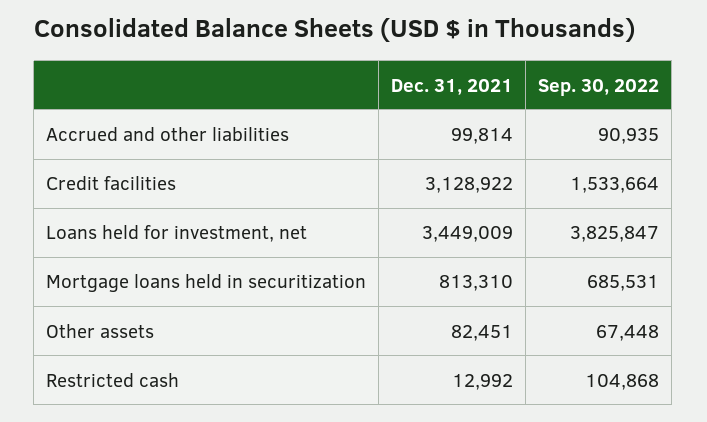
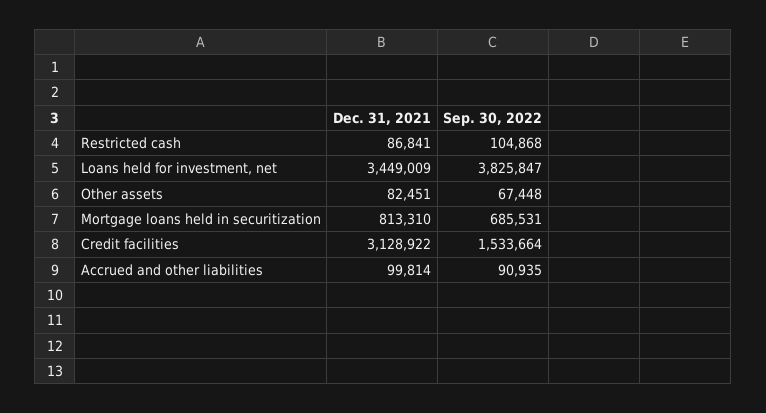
  {
    "Dec. 31, 2021": {
      "Accrued and other liabilities": 99814,
      "Credit facilities": 3128922,
      "Loans held for investment, net": 3449009,
      "Mortgage loans held in securitization": 813310,
      "Other assets": 82451,
-     "Restricted cash": 12992
+     "Restricted cash": 86841
    },
    "Sep. 30, 2022": {
      "Accrued and other liabilities": 90935,
      "Credit facilities": 1533664,
      "Loans held for investment, net": 3825847,
      "Mortgage loans held in securitization": 685531,
      "Other assets": 67448,
      "Restricted cash": 104868
    }
  }

